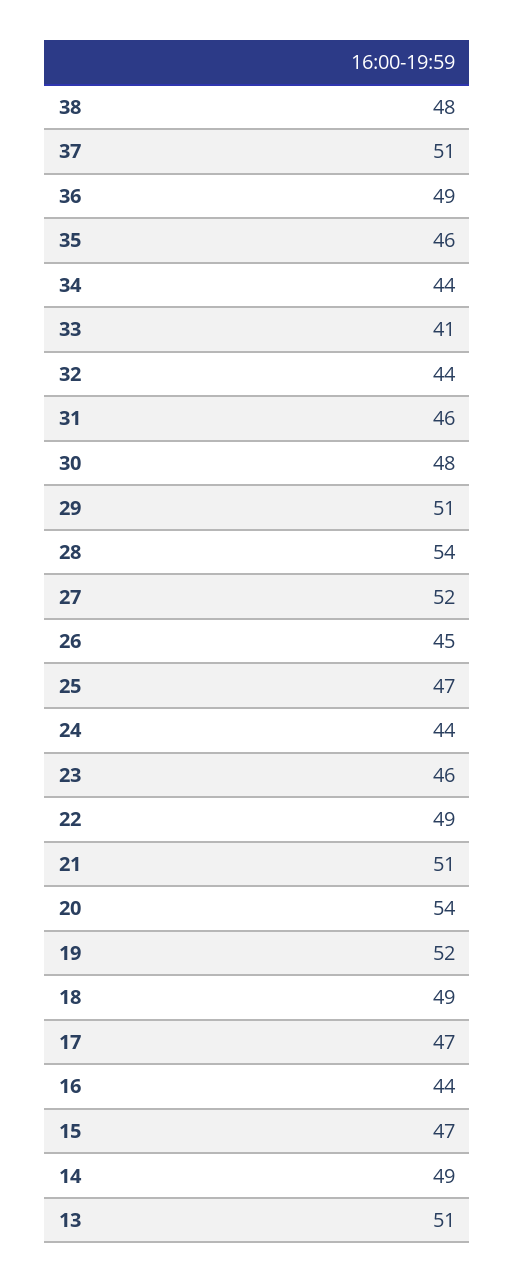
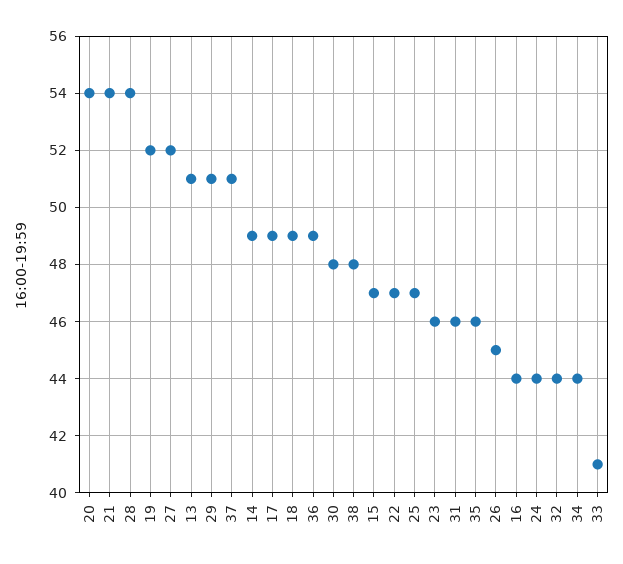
  {
    "38": 48,
    "37": 51,
    "36": 49,
    "35": 46,
    "34": 44,
    "33": 41,
    "32": 44,
    "31": 46,
    "30": 48,
    "29": 51,
    "28": 54,
    "27": 52,
    "26": 45,
    "25": 47,
    "24": 44,
    "23": 46,
-   "22": 49,
+   "22": 47,
-   "21": 51,
+   "21": 54,
    "20": 54,
    "19": 52,
    "18": 49,
-   "17": 47,
+   "17": 49,
    "16": 44,
    "15": 47,
    "14": 49,
    "13": 51
  }

